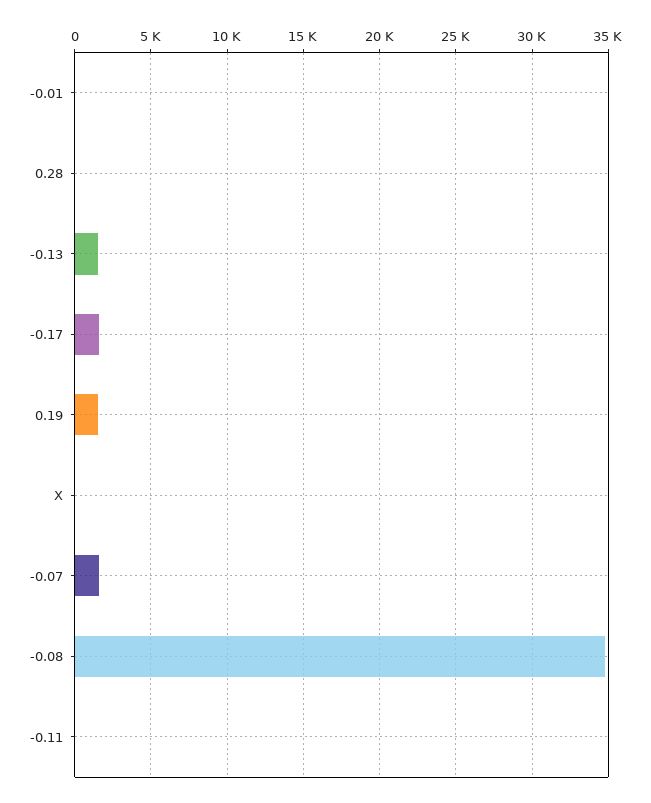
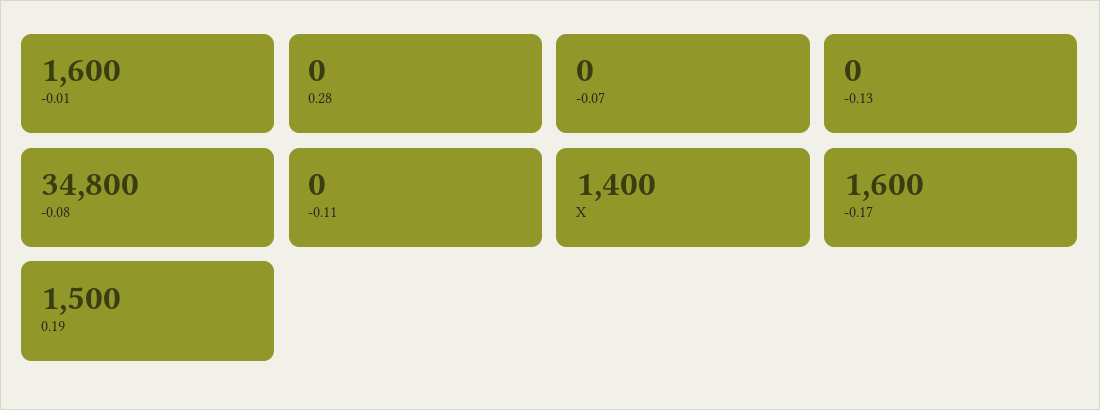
  {
-   "-0.01": 0,
+   "-0.01": 1600,
    "0.28": 0,
-   "-0.13": 1500,
+   "-0.13": 0,
    "-0.17": 1600,
    "0.19": 1500,
-   "X": 0,
+   "X": 1400,
-   "-0.07": 1500,
+   "-0.07": 0,
    "-0.08": 34800,
    "-0.11": 0
  }

